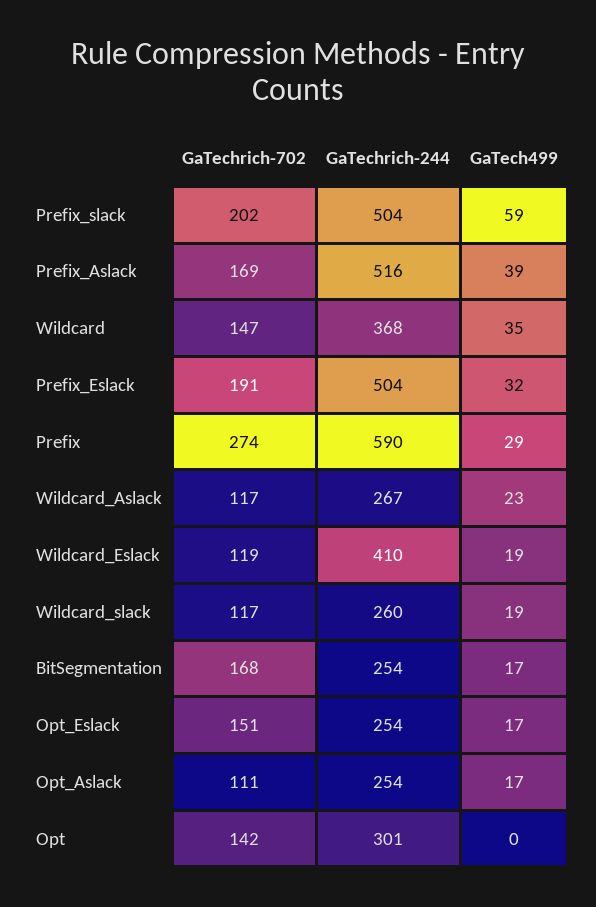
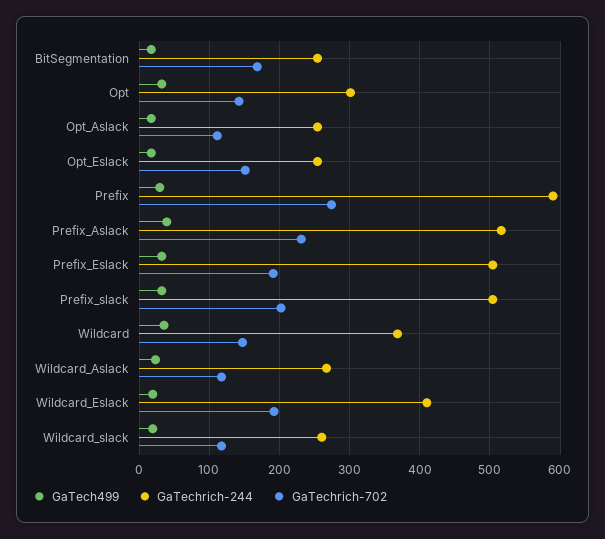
  {
    "GaTechrich-702": {
      "Prefix_slack": 202,
-     "Prefix_Aslack": 169,
+     "Prefix_Aslack": 230,
      "Wildcard": 147,
      "Prefix_Eslack": 191,
      "Prefix": 274,
      "Wildcard_Aslack": 117,
-     "Wildcard_Eslack": 119,
+     "Wildcard_Eslack": 190,
      "Wildcard_slack": 117,
      "BitSegmentation": 168,
      "Opt_Eslack": 151,
      "Opt_Aslack": 111,
      "Opt": 142
    },
    "GaTechrich-244": {
      "Prefix_slack": 504,
      "Prefix_Aslack": 516,
      "Wildcard": 368,
      "Prefix_Eslack": 504,
      "Prefix": 590,
      "Wildcard_Aslack": 267,
      "Wildcard_Eslack": 410,
      "Wildcard_slack": 260,
      "BitSegmentation": 254,
      "Opt_Eslack": 254,
      "Opt_Aslack": 254,
      "Opt": 301
    },
    "GaTech499": {
-     "Prefix_slack": 59,
+     "Prefix_slack": 30,
      "Prefix_Aslack": 39,
      "Wildcard": 35,
      "Prefix_Eslack": 32,
      "Prefix": 29,
      "Wildcard_Aslack": 23,
      "Wildcard_Eslack": 19,
      "Wildcard_slack": 19,
      "BitSegmentation": 17,
      "Opt_Eslack": 17,
      "Opt_Aslack": 17,
-     "Opt": 0
+     "Opt": 30
    }
  }

